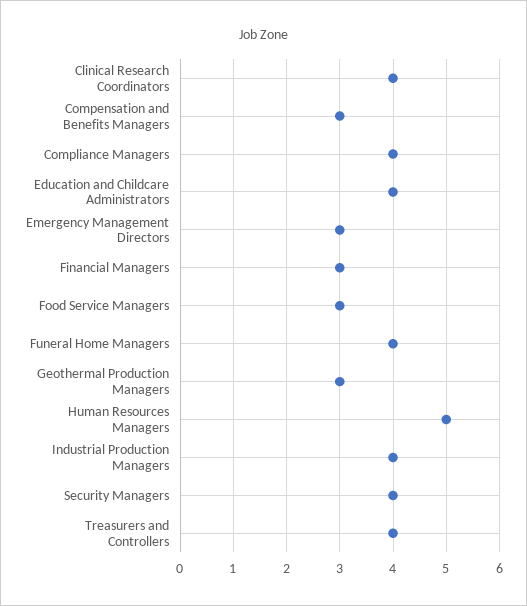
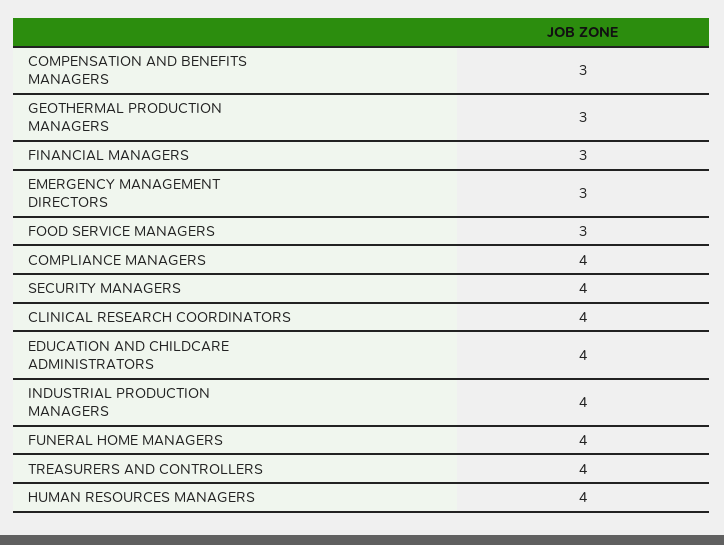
  {
    "Clinical Research Coordinators": 4,
    "Compensation and Benefits Managers": 3,
    "Compliance Managers": 4,
    "Education and Childcare Administrators": 4,
    "Emergency Management Directors": 3,
    "Financial Managers": 3,
    "Food Service Managers": 3,
    "Funeral Home Managers": 4,
    "Geothermal Production Managers": 3,
-   "Human Resources Managers": 5,
+   "Human Resources Managers": 4,
    "Industrial Production Managers": 4,
    "Security Managers": 4,
    "Treasurers and Controllers": 4
  }

